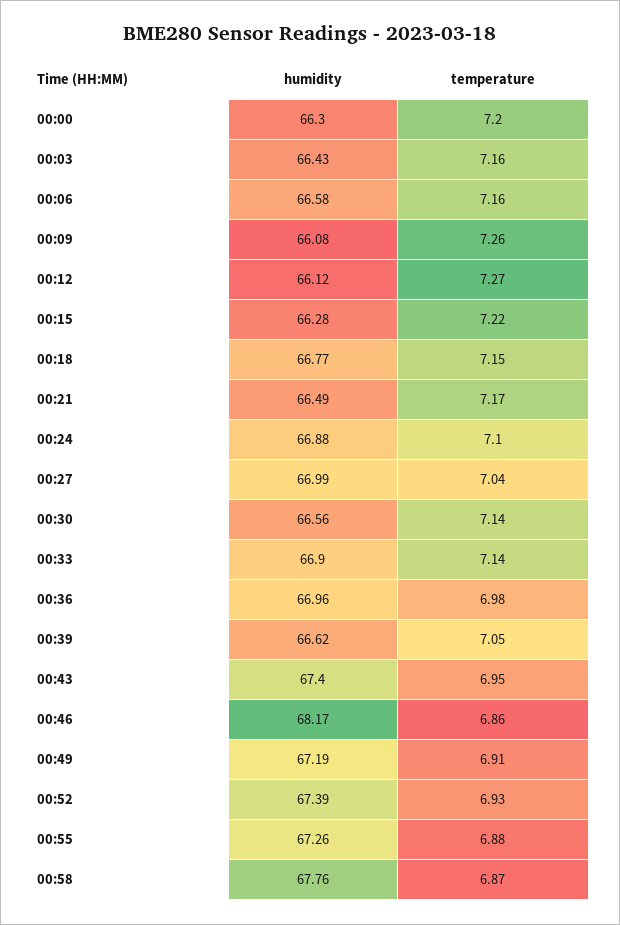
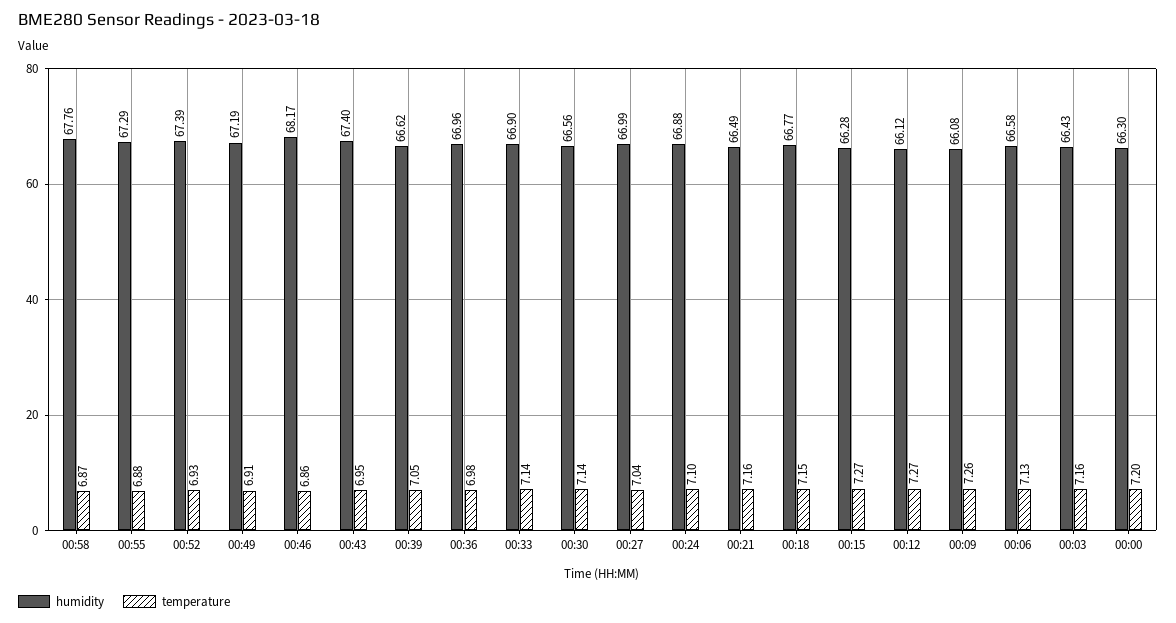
  {
    "humidity": {
      "00:00": 66.3,
      "00:03": 66.43,
      "00:06": 66.58,
      "00:09": 66.08,
      "00:12": 66.12,
      "00:15": 66.28,
      "00:18": 66.77,
      "00:21": 66.49,
      "00:24": 66.88,
      "00:27": 66.99,
      "00:30": 66.56,
      "00:33": 66.9,
      "00:36": 66.96,
      "00:39": 66.62,
      "00:43": 67.4,
      "00:46": 68.17,
      "00:49": 67.19,
      "00:52": 67.39,
-     "00:55": 67.26,
+     "00:55": 67.29,
      "00:58": 67.76
    },
    "temperature": {
      "00:00": 7.2,
      "00:03": 7.16,
-     "00:06": 7.16,
+     "00:06": 7.13,
      "00:09": 7.26,
      "00:12": 7.27,
-     "00:15": 7.22,
+     "00:15": 7.27,
      "00:18": 7.15,
-     "00:21": 7.17,
+     "00:21": 7.16,
      "00:24": 7.1,
      "00:27": 7.04,
      "00:30": 7.14,
      "00:33": 7.14,
      "00:36": 6.98,
      "00:39": 7.05,
      "00:43": 6.95,
      "00:46": 6.86,
      "00:49": 6.91,
      "00:52": 6.93,
      "00:55": 6.88,
      "00:58": 6.87
    }
  }

